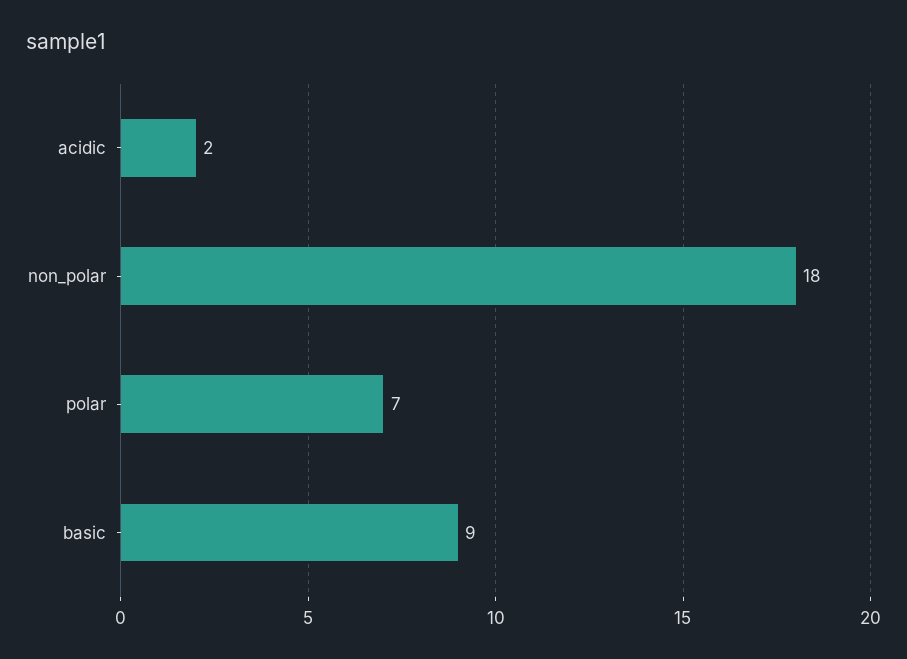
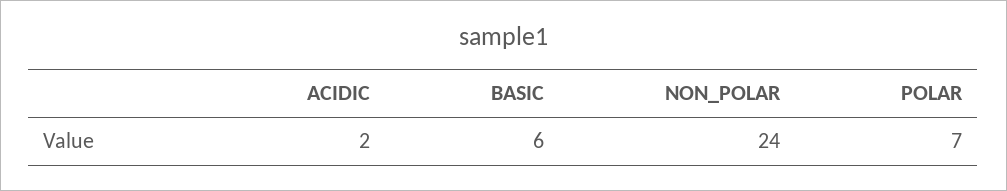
  {
    "acidic": 2,
-   "non_polar": 18,
+   "non_polar": 24,
    "polar": 7,
-   "basic": 9
+   "basic": 6
  }

